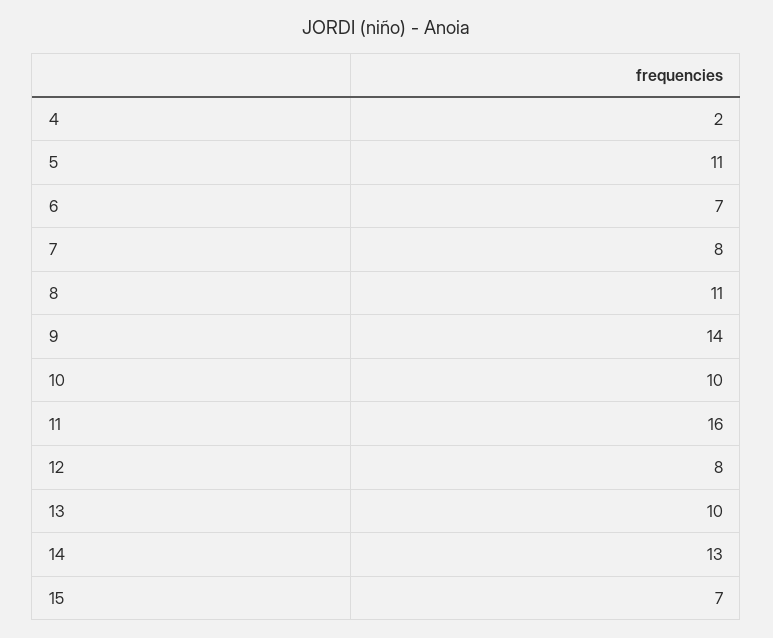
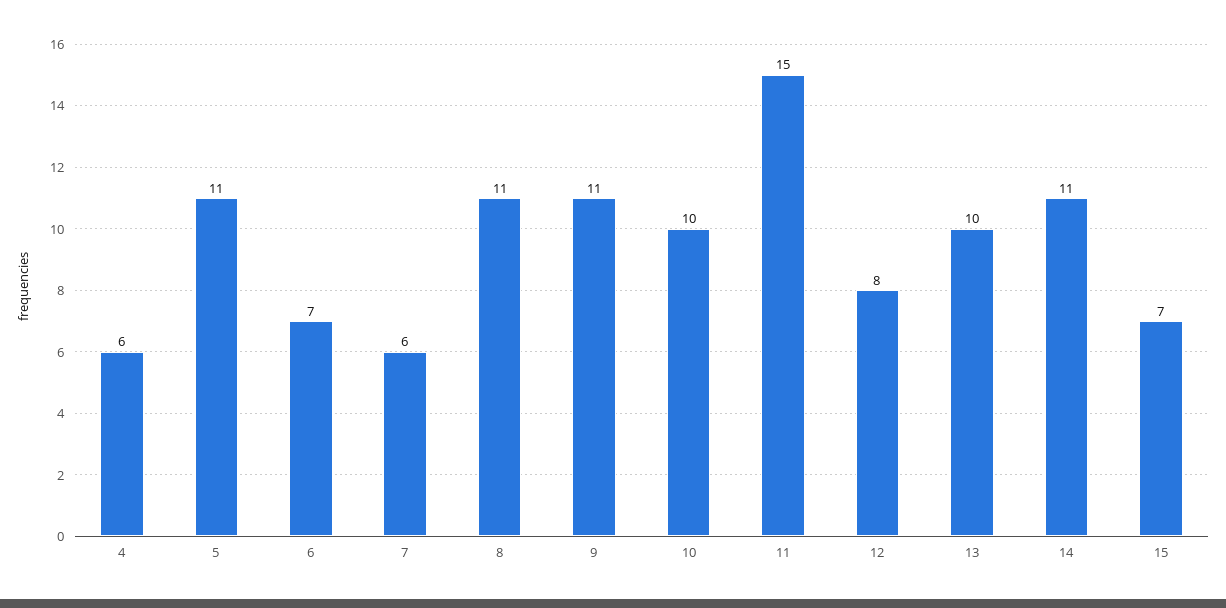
  {
-   "4": 2,
+   "4": 6,
    "5": 11,
    "6": 7,
-   "7": 8,
+   "7": 6,
    "8": 11,
-   "9": 14,
+   "9": 11,
    "10": 10,
-   "11": 16,
+   "11": 15,
    "12": 8,
    "13": 10,
-   "14": 13,
+   "14": 11,
    "15": 7
  }

